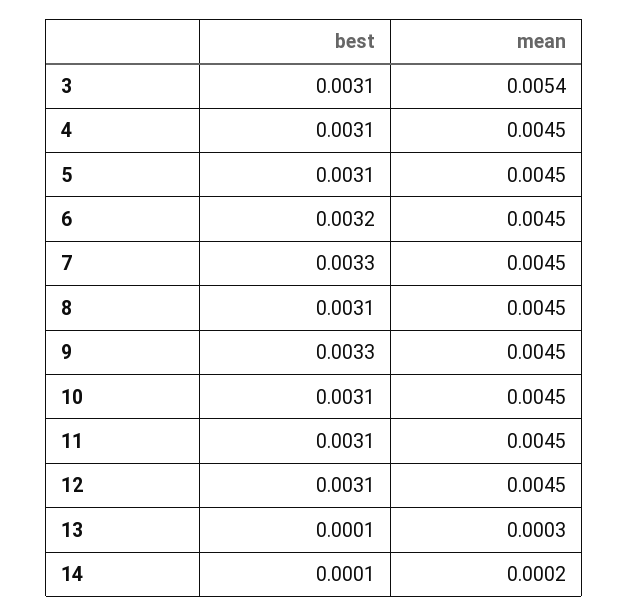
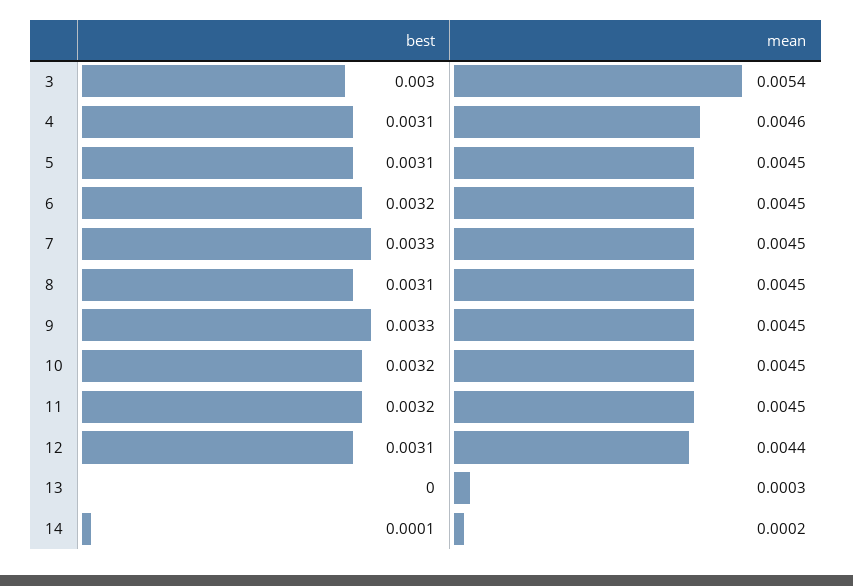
  {
    "best": {
-     "3": 0.0031,
+     "3": 0.003,
      "4": 0.0031,
      "5": 0.0031,
      "6": 0.0032,
      "7": 0.0033,
      "8": 0.0031,
      "9": 0.0033,
-     "10": 0.0031,
+     "10": 0.0032,
-     "11": 0.0031,
+     "11": 0.0032,
      "12": 0.0031,
-     "13": 0.0001,
+     "13": 0,
      "14": 0.0001
    },
    "mean": {
      "3": 0.0054,
-     "4": 0.0045,
+     "4": 0.0046,
      "5": 0.0045,
      "6": 0.0045,
      "7": 0.0045,
      "8": 0.0045,
      "9": 0.0045,
      "10": 0.0045,
      "11": 0.0045,
-     "12": 0.0045,
+     "12": 0.0044,
      "13": 0.0003,
      "14": 0.0002
    }
  }

